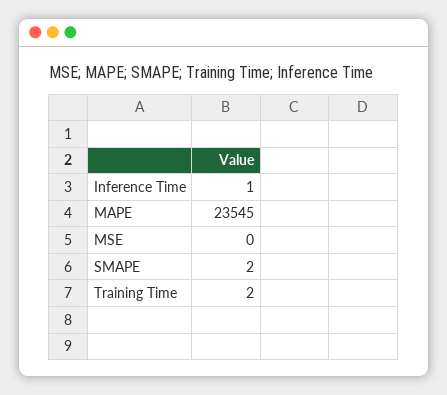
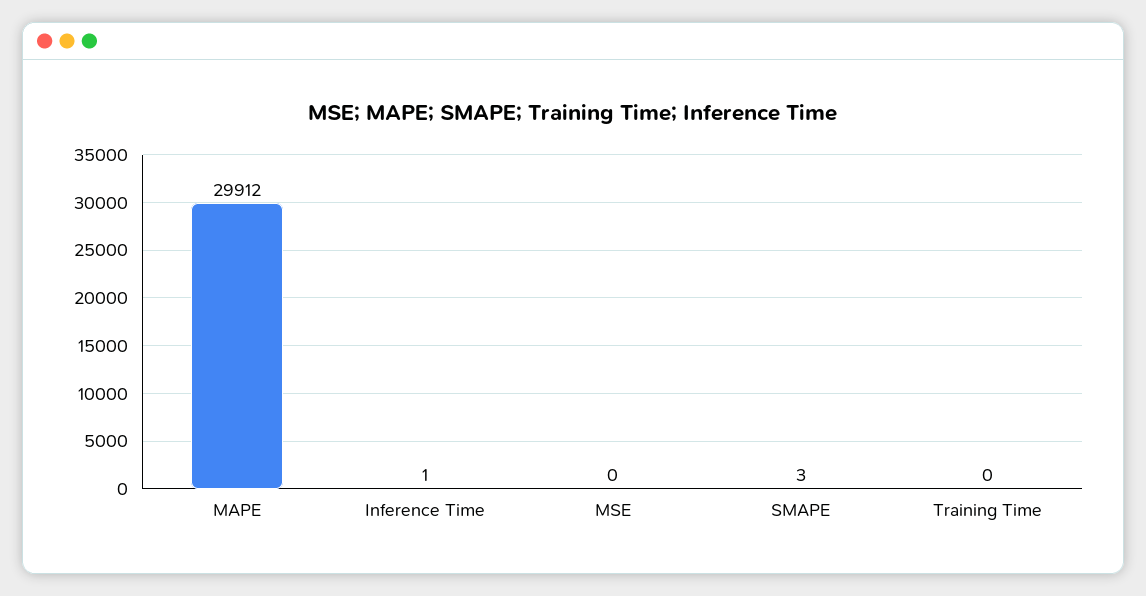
  {
    "Inference Time": 1,
-   "MAPE": 23545,
+   "MAPE": 29912,
    "MSE": 0,
-   "SMAPE": 2,
+   "SMAPE": 3,
-   "Training Time": 2
+   "Training Time": 0
  }

